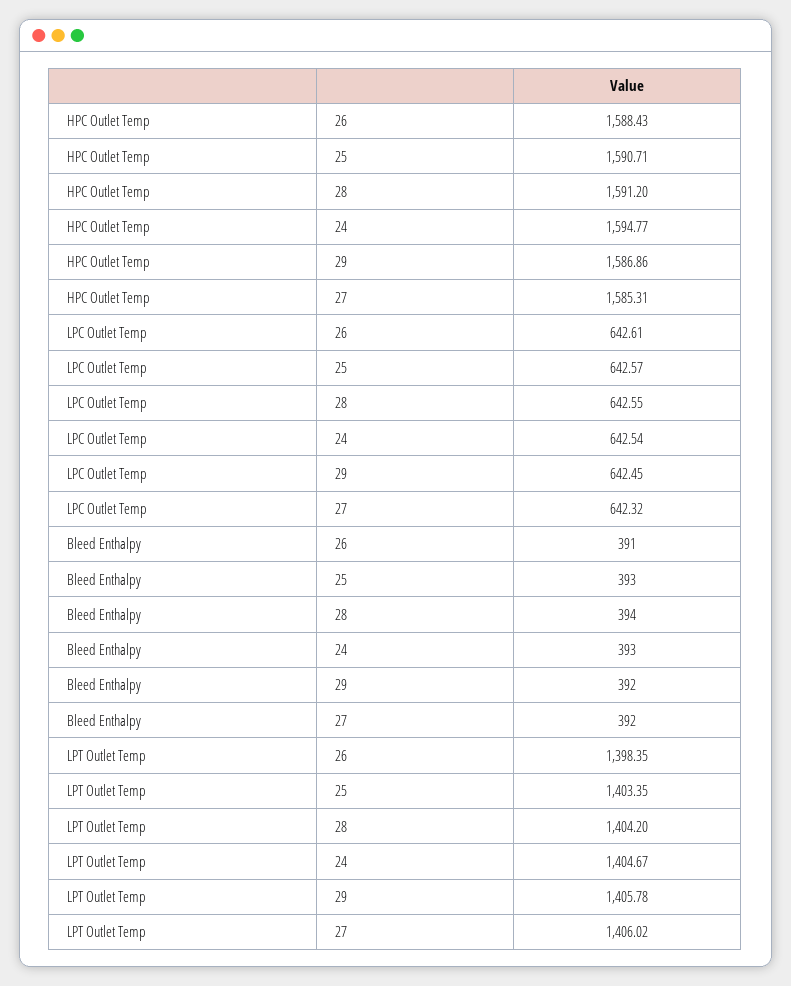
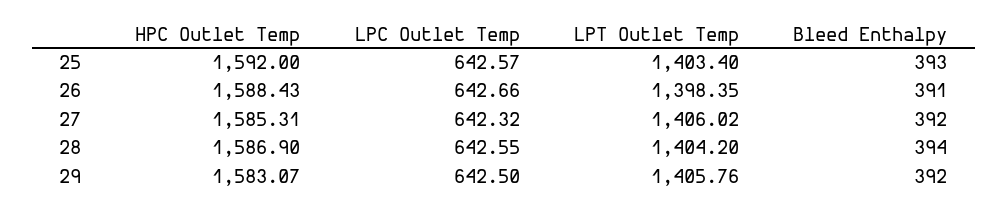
  {
    "HPC Outlet Temp": {
      "26": 1588.43,
-     "25": 1590.71,
+     "25": 1592,
-     "28": 1591.2,
+     "28": 1586.9,
-     "24": 1594.77,
-     "29": 1586.86,
+     "29": 1583.07,
      "27": 1585.31
    },
    "LPC Outlet Temp": {
-     "26": 642.61,
+     "26": 642.66,
      "25": 642.57,
      "28": 642.55,
-     "24": 642.54,
-     "29": 642.45,
+     "29": 642.5,
      "27": 642.32
    },
    "Bleed Enthalpy": {
      "26": 391,
      "25": 393,
      "28": 394,
-     "24": 393,
      "29": 392,
      "27": 392
    },
    "LPT Outlet Temp": {
      "26": 1398.35,
-     "25": 1403.35,
+     "25": 1403.4,
      "28": 1404.2,
-     "24": 1404.67,
-     "29": 1405.78,
+     "29": 1405.76,
      "27": 1406.02
    }
  }

